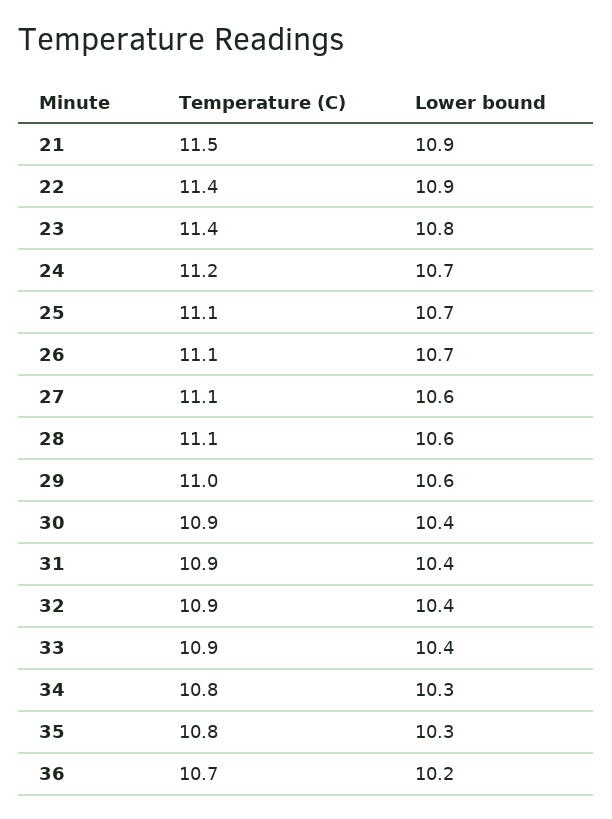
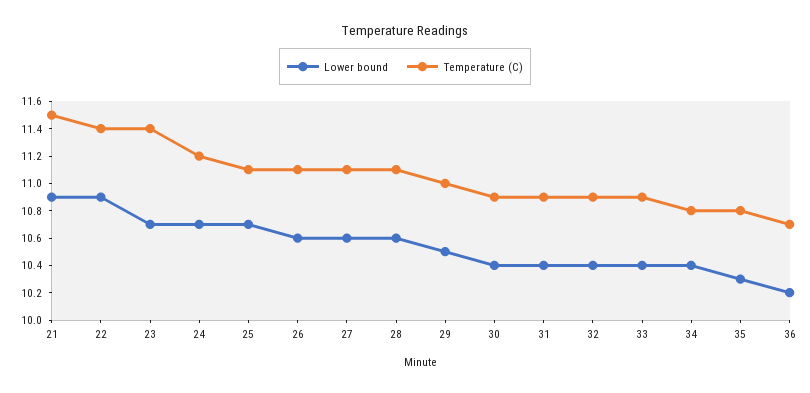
  {
    "Temperature (C)": {
      "21": 11.5,
      "22": 11.4,
      "23": 11.4,
      "24": 11.2,
      "25": 11.1,
      "26": 11.1,
      "27": 11.1,
      "28": 11.1,
      "29": 11,
      "30": 10.9,
      "31": 10.9,
      "32": 10.9,
      "33": 10.9,
      "34": 10.8,
      "35": 10.8,
      "36": 10.7
    },
    "Lower bound": {
      "21": 10.9,
      "22": 10.9,
-     "23": 10.8,
+     "23": 10.7,
      "24": 10.7,
      "25": 10.7,
-     "26": 10.7,
+     "26": 10.6,
      "27": 10.6,
      "28": 10.6,
-     "29": 10.6,
+     "29": 10.5,
      "30": 10.4,
      "31": 10.4,
      "32": 10.4,
      "33": 10.4,
-     "34": 10.3,
+     "34": 10.4,
      "35": 10.3,
      "36": 10.2
    }
  }

